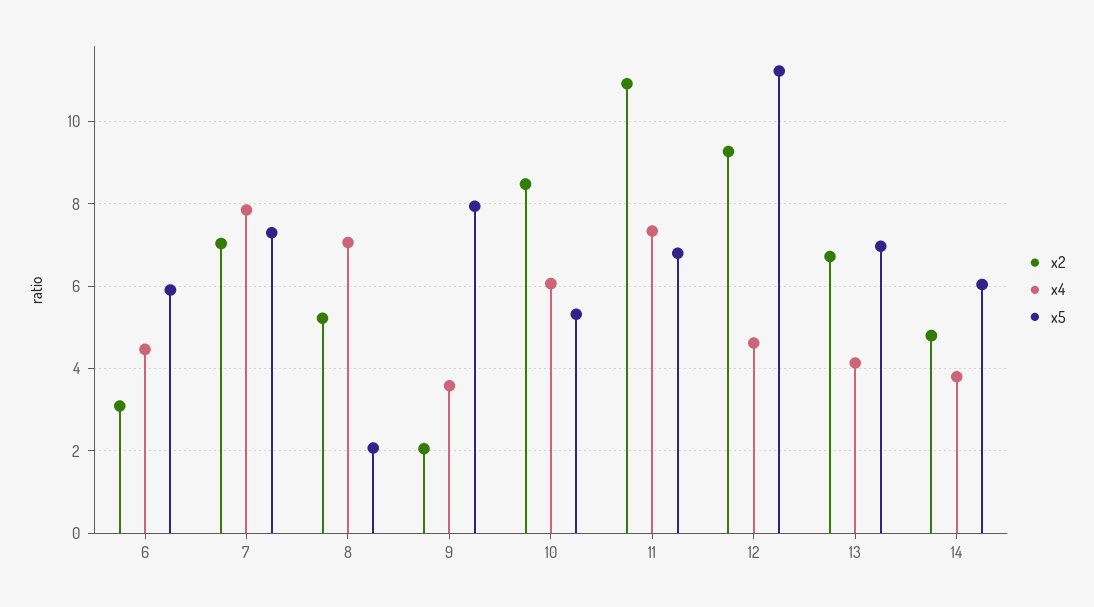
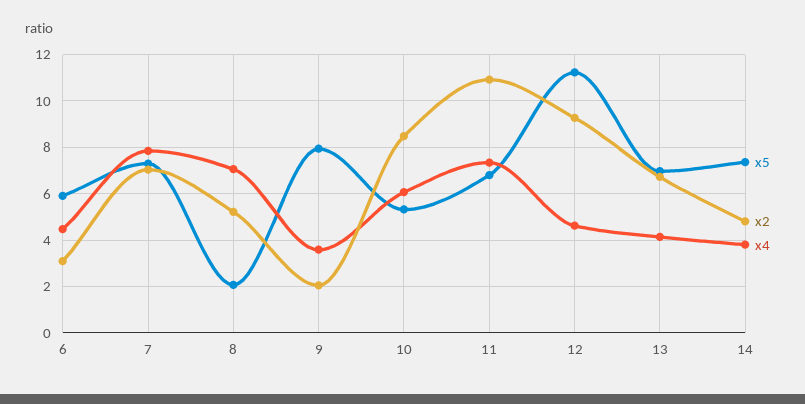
  {
    "x2": {
      "6": 3,
      "7": 7,
      "8": 5.2,
      "9": 2,
      "10": 8.4,
      "11": 11,
      "12": 9.2,
      "13": 6.8,
      "14": 4.8
    },
    "x4": {
      "6": 4.4,
      "7": 7.8,
      "8": 7,
      "9": 3.6,
      "10": 6,
      "11": 7.4,
      "12": 4.6,
      "13": 4.2,
      "14": 3.8
    },
    "x5": {
      "6": 6,
      "7": 7.4,
      "8": 2,
      "9": 8,
      "10": 5.4,
      "11": 6.8,
      "12": 11.2,
      "13": 7,
-     "14": 6
+     "14": 7.5
    }
  }

